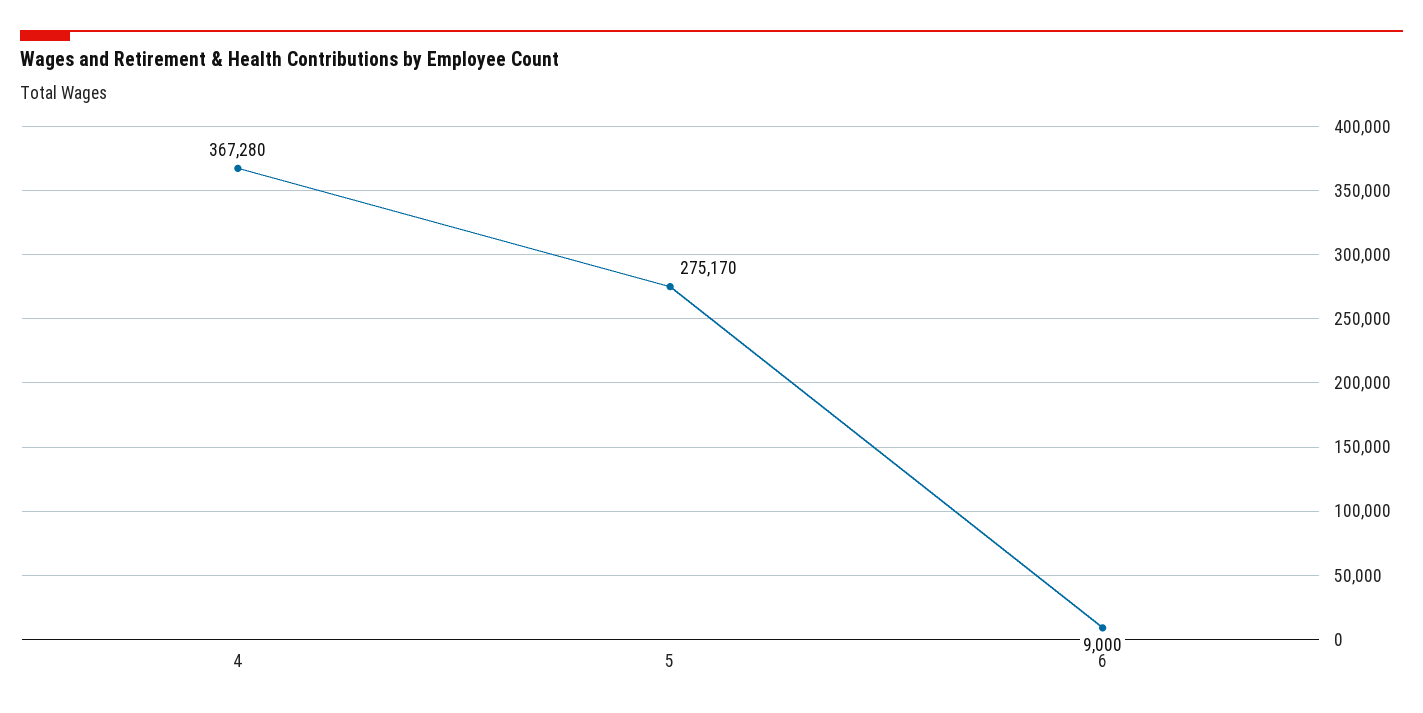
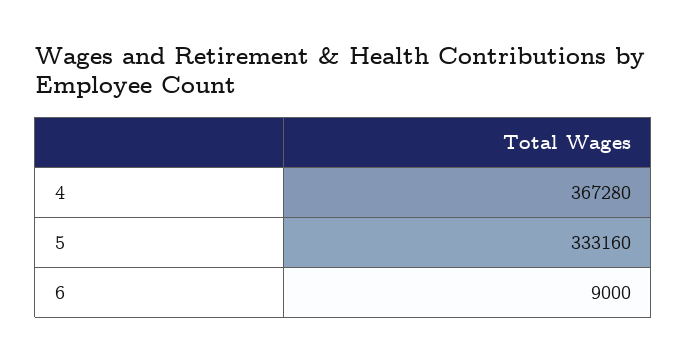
  {
    "4": 367280,
-   "5": 275170,
+   "5": 333160,
    "6": 9000
  }

